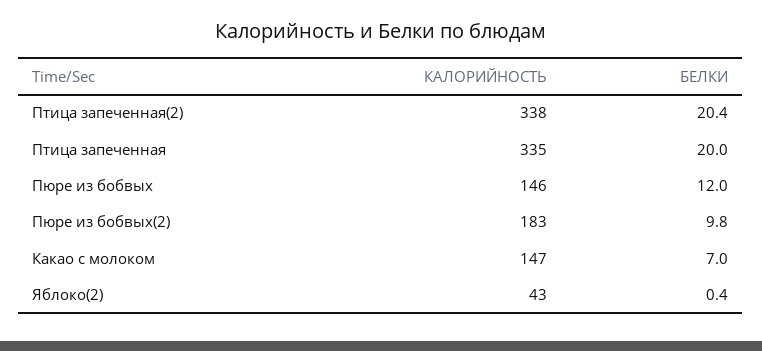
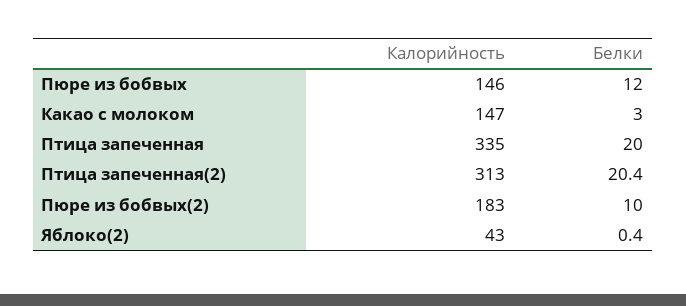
  {
    "КАЛОРИЙНОСТЬ": {
-     "Птица запеченная(2)": 338,
+     "Птица запеченная(2)": 313,
      "Птица запеченная": 335,
      "Пюре из бобвых": 146,
      "Пюре из бобвых(2)": 183,
      "Какао с молоком": 147,
      "Яблоко(2)": 43
    },
    "БЕЛКИ": {
      "Птица запеченная(2)": 20.4,
      "Птица запеченная": 20,
      "Пюре из бобвых": 12,
-     "Пюре из бобвых(2)": 9.8,
+     "Пюре из бобвых(2)": 10,
-     "Какао с молоком": 7,
+     "Какао с молоком": 3,
      "Яблоко(2)": 0.4
    }
  }

